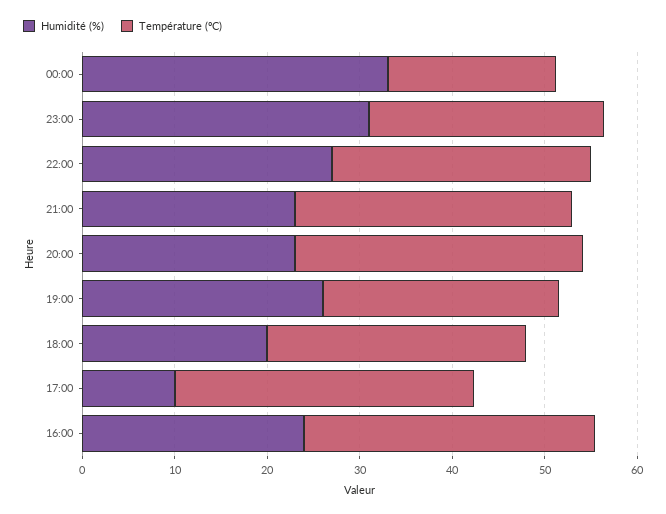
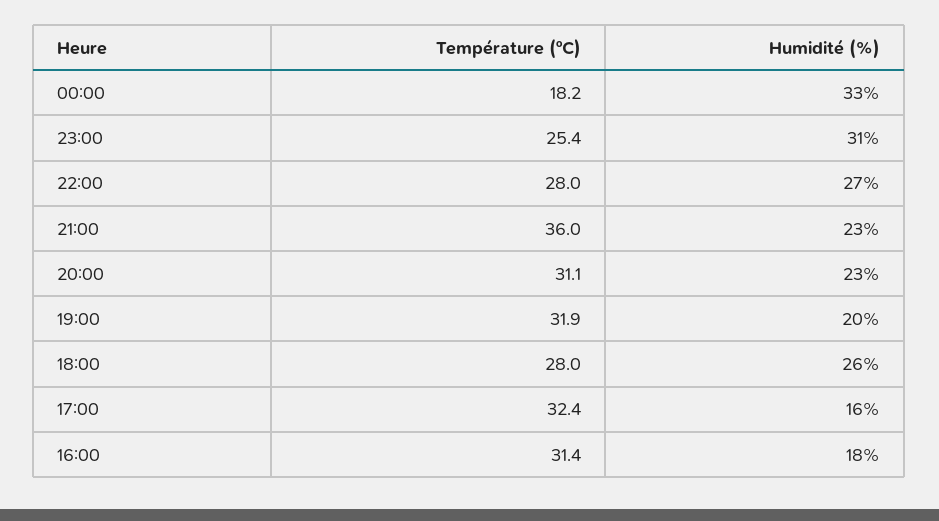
  {
    "Humidité (%)": {
      "00:00": 33,
      "23:00": 31,
      "22:00": 27,
      "21:00": 23,
      "20:00": 23,
-     "19:00": 26,
+     "19:00": 20,
-     "18:00": 20,
+     "18:00": 26,
-     "17:00": 10,
+     "17:00": 16,
-     "16:00": 24
+     "16:00": 18
    },
    "Température (ºC)": {
      "00:00": 18.2,
      "23:00": 25.4,
      "22:00": 28,
-     "21:00": 30,
+     "21:00": 36,
      "20:00": 31.1,
-     "19:00": 26,
+     "19:00": 31.9,
      "18:00": 28,
      "17:00": 32.4,
      "16:00": 31.4
    }
  }

